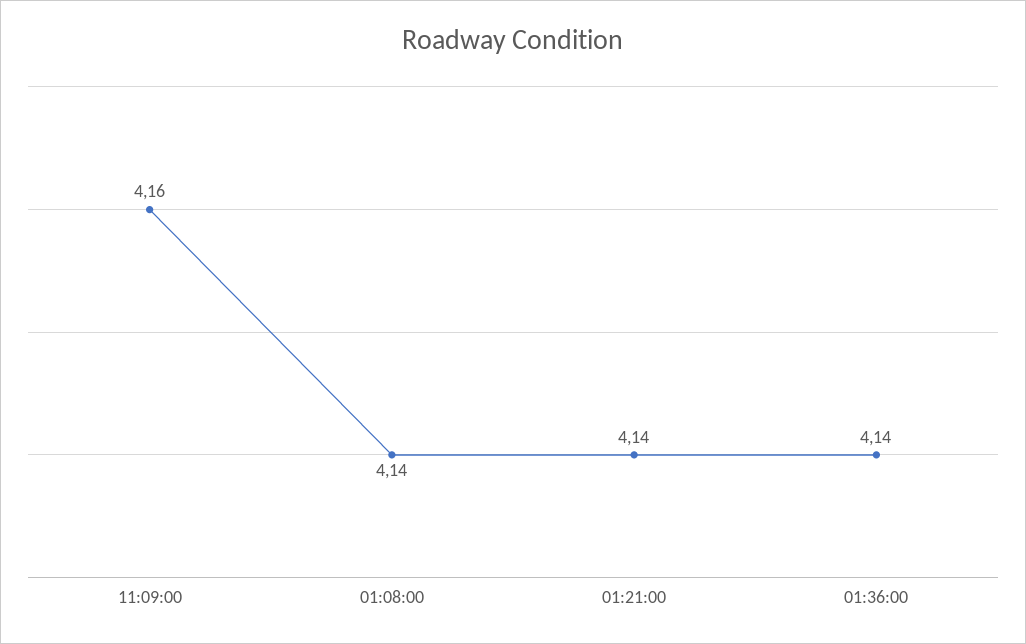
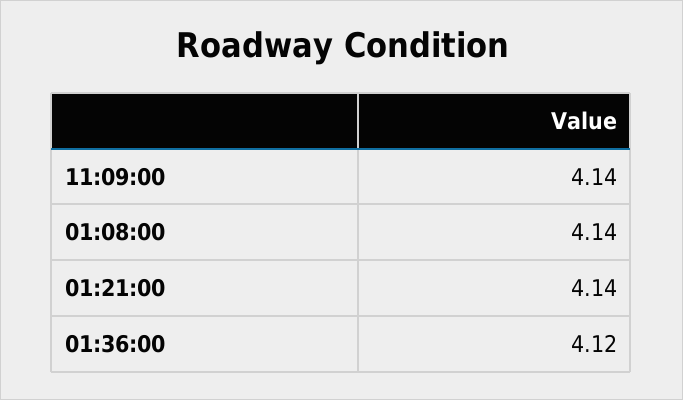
  {
-   "11:09:00": 4.16,
+   "11:09:00": 4.14,
    "01:08:00": 4.14,
    "01:21:00": 4.14,
-   "01:36:00": 4.14
+   "01:36:00": 4.12
  }

